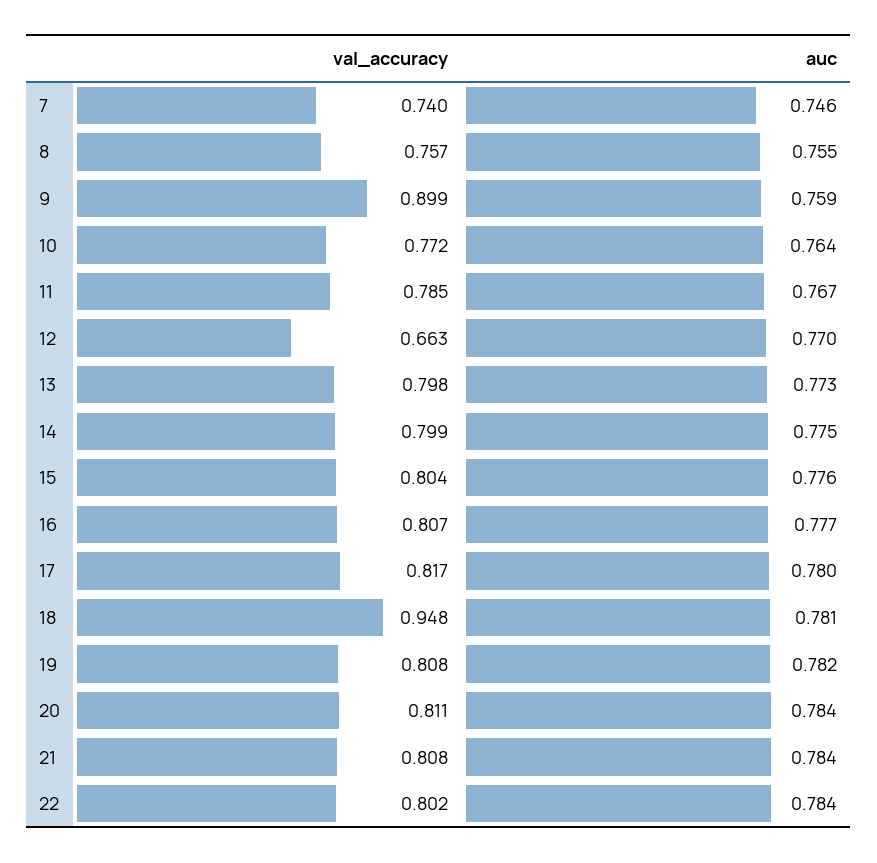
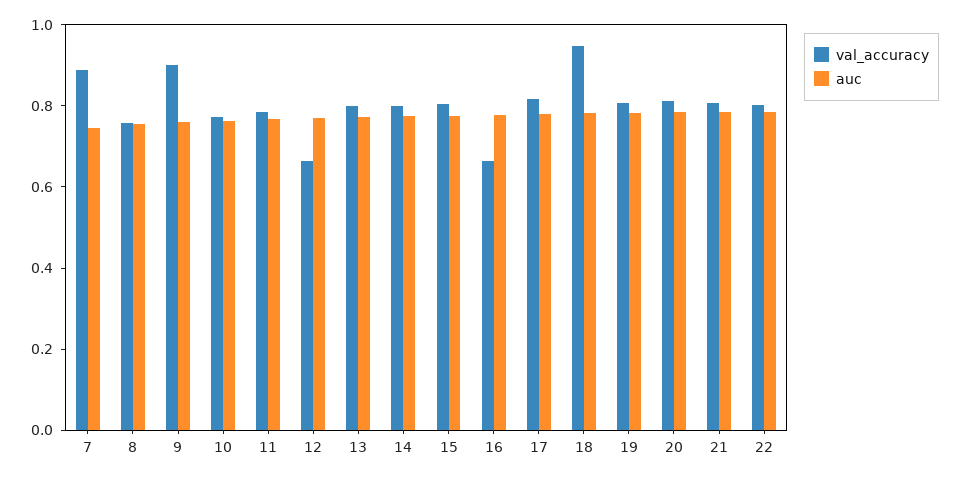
  {
    "val_accuracy": {
-     "7": 0.74,
+     "7": 0.9,
      "8": 0.757,
      "9": 0.899,
      "10": 0.772,
      "11": 0.785,
      "12": 0.663,
      "13": 0.798,
      "14": 0.799,
      "15": 0.804,
-     "16": 0.807,
+     "16": 0.65,
      "17": 0.817,
      "18": 0.948,
      "19": 0.808,
      "20": 0.811,
      "21": 0.808,
      "22": 0.802
    },
    "auc": {
      "7": 0.746,
      "8": 0.755,
      "9": 0.759,
      "10": 0.764,
      "11": 0.767,
      "12": 0.77,
      "13": 0.773,
      "14": 0.775,
      "15": 0.776,
      "16": 0.777,
      "17": 0.78,
      "18": 0.781,
      "19": 0.782,
      "20": 0.784,
      "21": 0.784,
      "22": 0.784
    }
  }

